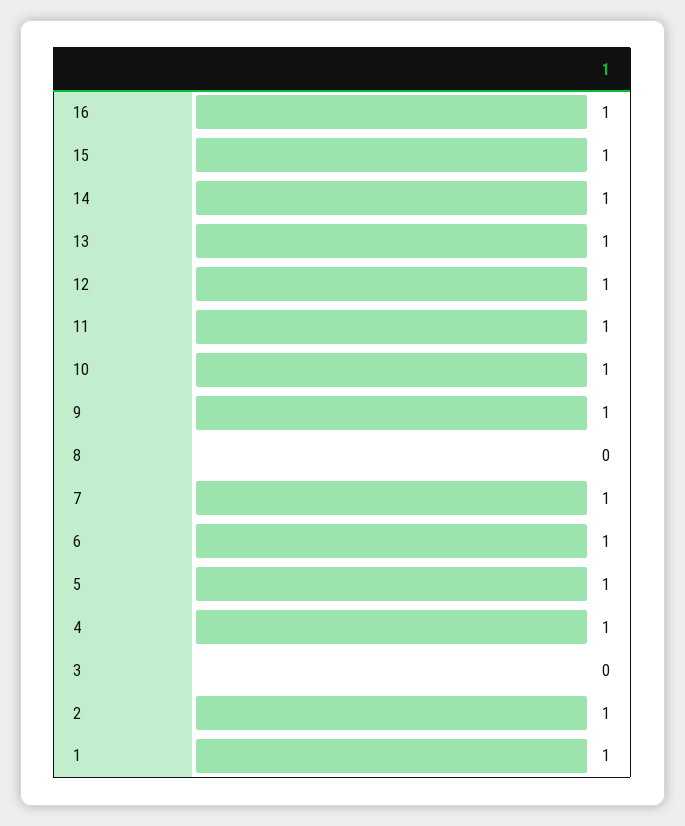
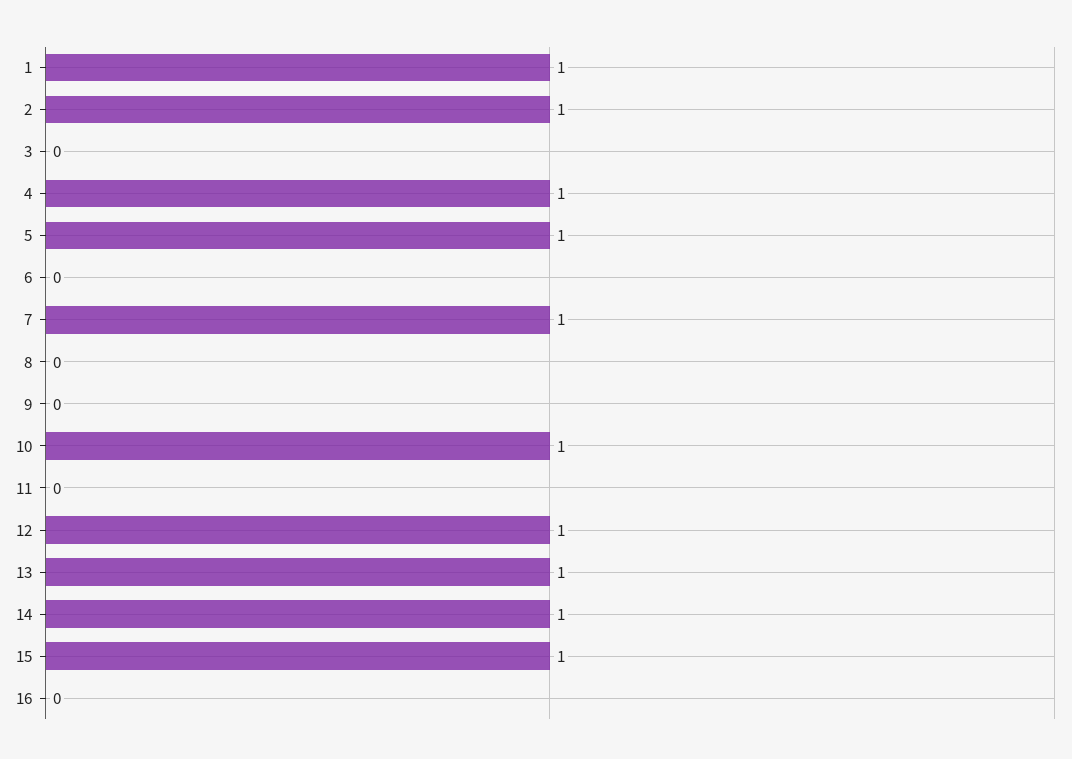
  {
-   "16": 1,
+   "16": 0,
    "15": 1,
    "14": 1,
    "13": 1,
    "12": 1,
-   "11": 1,
+   "11": 0,
    "10": 1,
-   "9": 1,
+   "9": 0,
    "8": 0,
    "7": 1,
-   "6": 1,
+   "6": 0,
    "5": 1,
    "4": 1,
    "3": 0,
    "2": 1,
    "1": 1
  }

